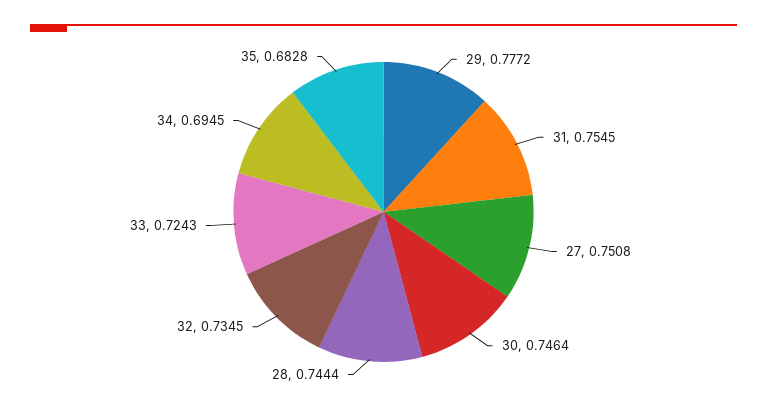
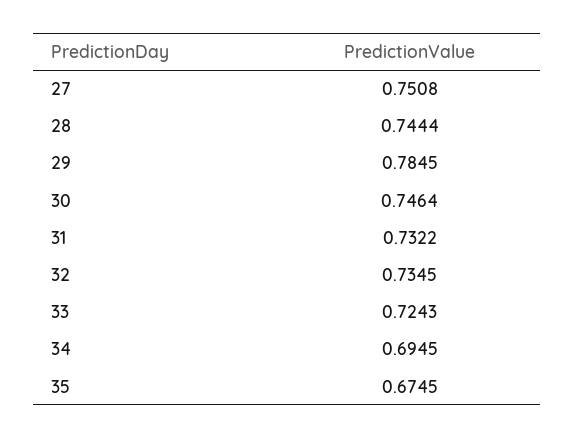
  {
-   "29": 0.7772,
+   "29": 0.7845,
-   "31": 0.7545,
+   "31": 0.7322,
    "27": 0.7508,
    "30": 0.7464,
    "28": 0.7444,
    "32": 0.7345,
    "33": 0.7243,
    "34": 0.6945,
-   "35": 0.6828
+   "35": 0.6745
  }

